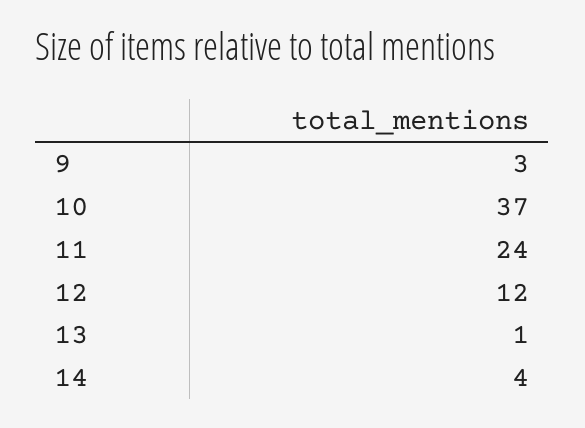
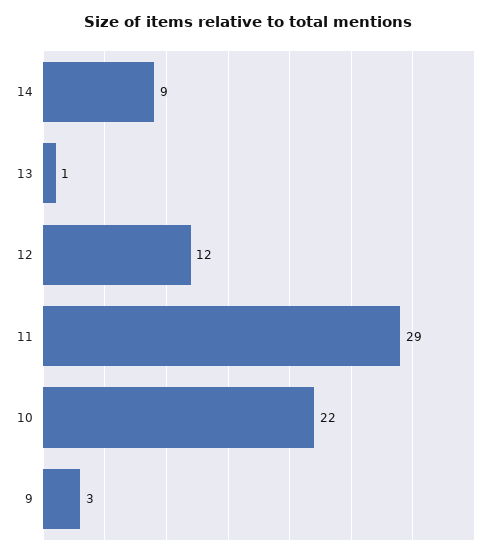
  {
    "9": 3,
-   "10": 37,
+   "10": 22,
-   "11": 24,
+   "11": 29,
    "12": 12,
    "13": 1,
-   "14": 4
+   "14": 9
  }

